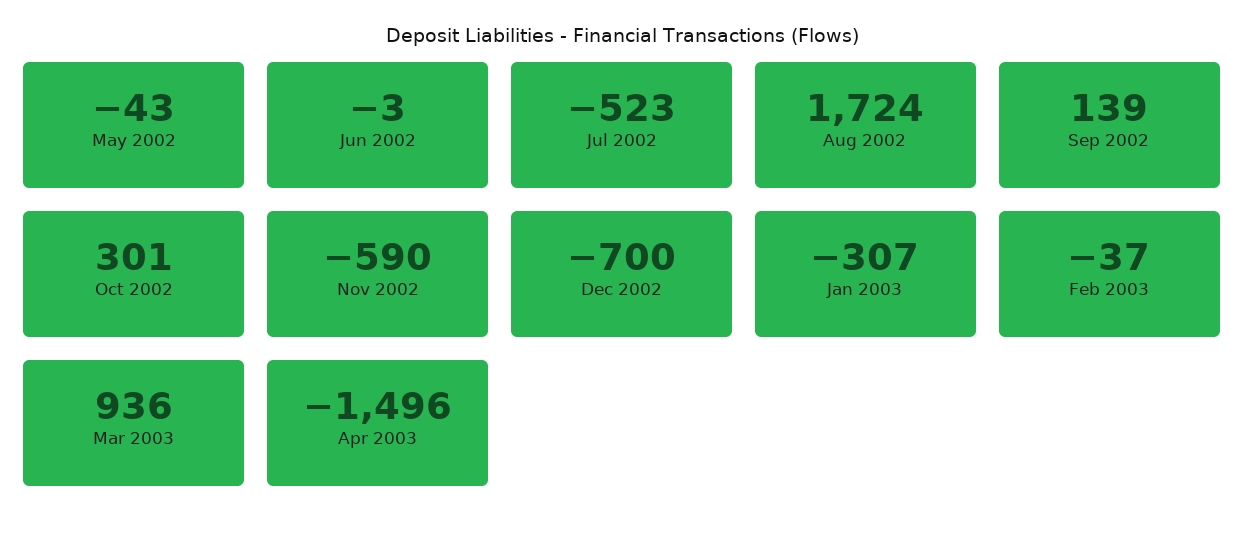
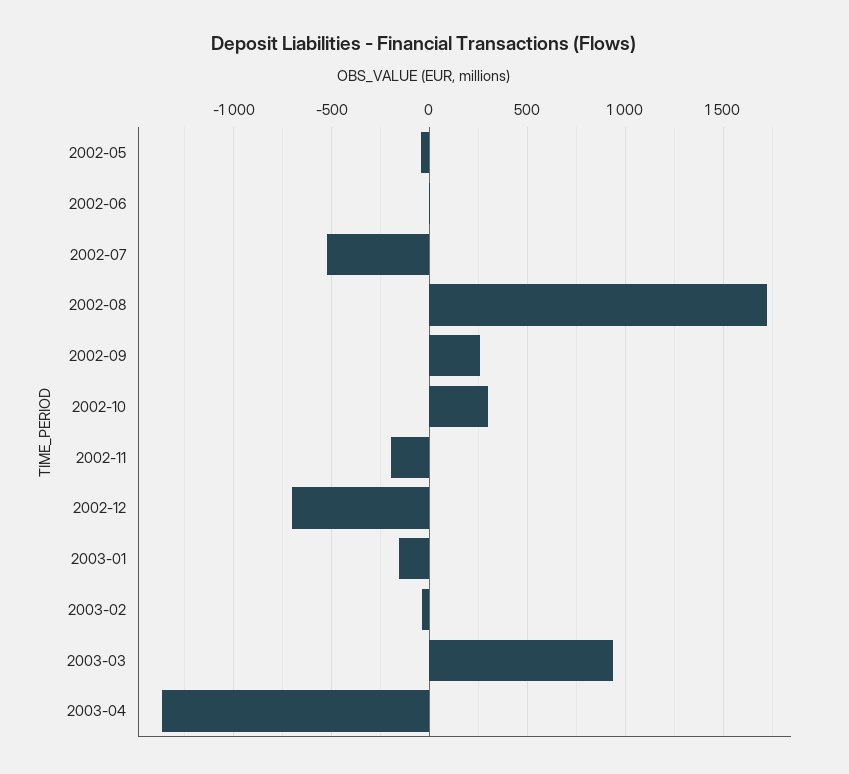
  {
    "May 2002": -43,
    "Jun 2002": -3,
    "Jul 2002": -523,
    "Aug 2002": 1724,
-   "Sep 2002": 139,
+   "Sep 2002": 250,
    "Oct 2002": 301,
-   "Nov 2002": -590,
+   "Nov 2002": -200,
    "Dec 2002": -700,
-   "Jan 2003": -307,
+   "Jan 2003": -150,
    "Feb 2003": -37,
    "Mar 2003": 936,
-   "Apr 2003": -1496
+   "Apr 2003": -1350
  }

